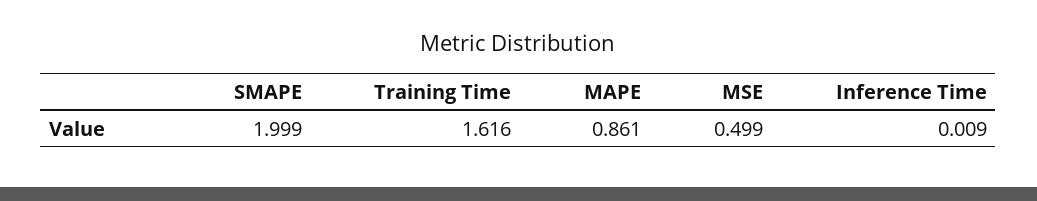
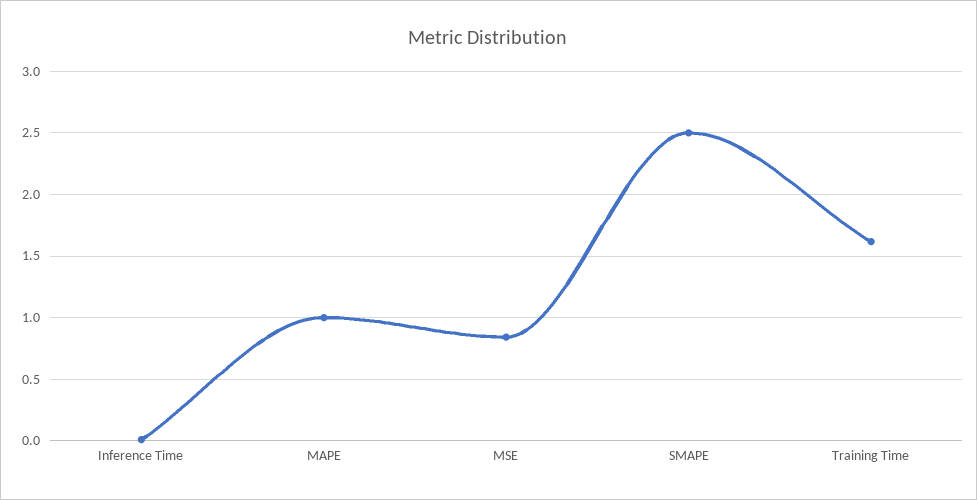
  {
-   "SMAPE": 1.999,
+   "SMAPE": 2.5,
    "Training Time": 1.616,
-   "MAPE": 0.861,
+   "MAPE": 1,
-   "MSE": 0.499,
+   "MSE": 0.85,
    "Inference Time": 0.009
  }

